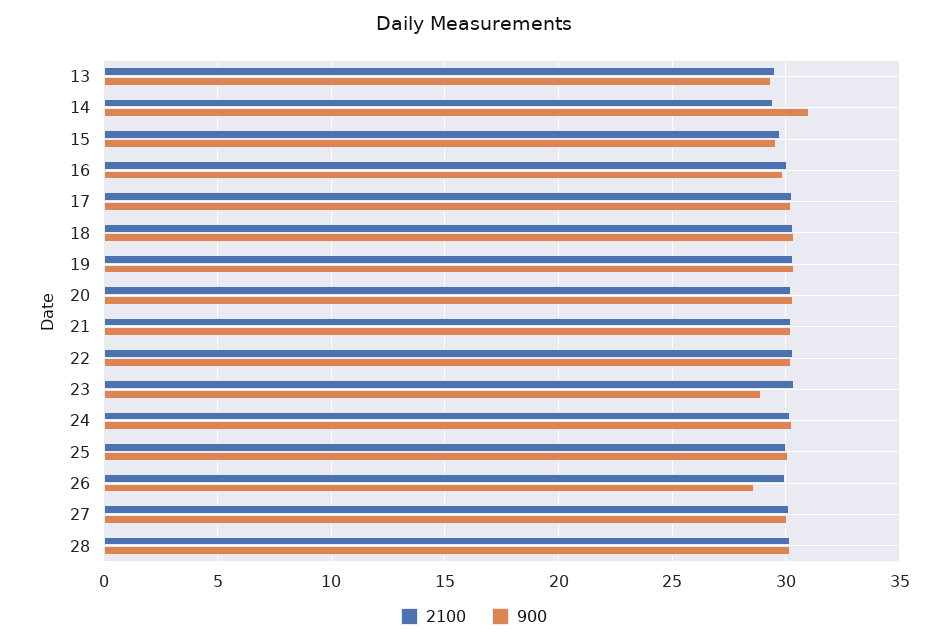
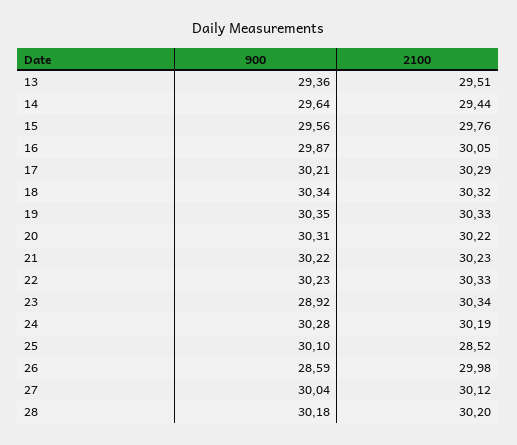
  {
    "2100": {
      "13": 29.51,
      "14": 29.44,
      "15": 29.76,
      "16": 30.05,
      "17": 30.29,
      "18": 30.32,
      "19": 30.33,
      "20": 30.22,
      "21": 30.23,
      "22": 30.33,
      "23": 30.34,
      "24": 30.19,
-     "25": 30,
+     "25": 28.52,
      "26": 29.98,
      "27": 30.12,
      "28": 30.2
    },
    "900": {
      "13": 29.36,
-     "14": 31,
+     "14": 29.64,
      "15": 29.56,
      "16": 29.87,
      "17": 30.21,
      "18": 30.34,
      "19": 30.35,
      "20": 30.31,
      "21": 30.22,
      "22": 30.23,
      "23": 28.92,
      "24": 30.28,
      "25": 30.1,
      "26": 28.59,
      "27": 30.04,
      "28": 30.18
    }
  }

